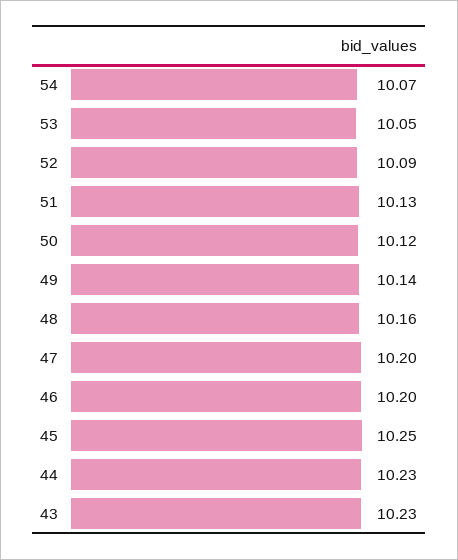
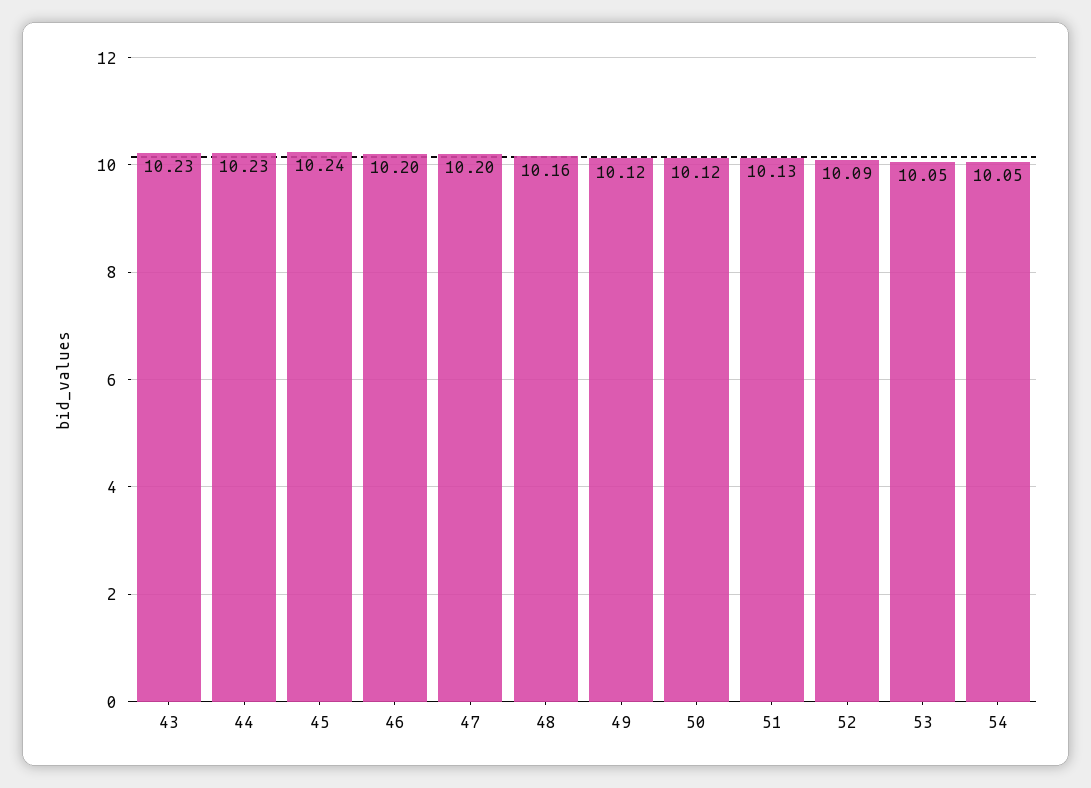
  {
-   "54": 10.07,
+   "54": 10.05,
    "53": 10.05,
    "52": 10.09,
    "51": 10.13,
    "50": 10.12,
-   "49": 10.14,
+   "49": 10.12,
    "48": 10.16,
    "47": 10.2,
    "46": 10.2,
-   "45": 10.25,
+   "45": 10.24,
    "44": 10.23,
    "43": 10.23
  }

